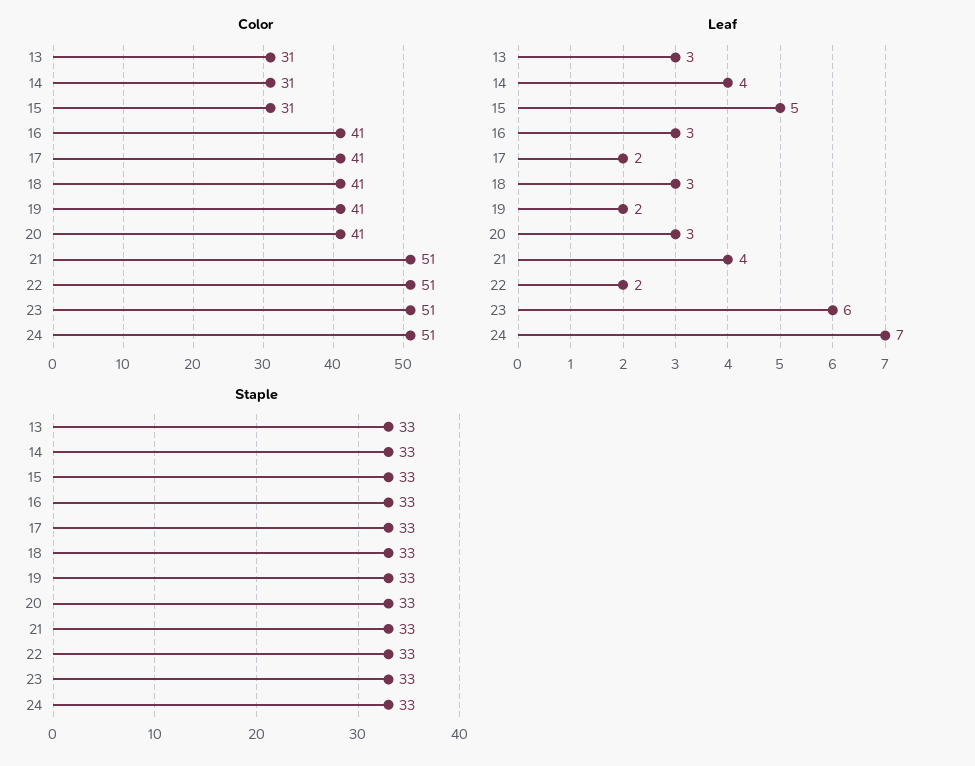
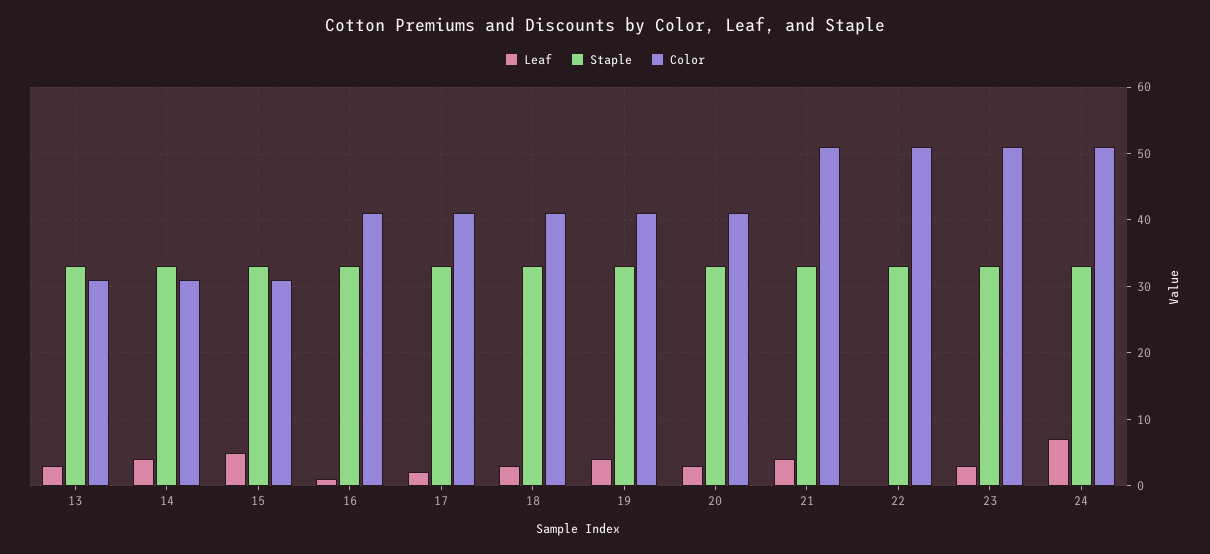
  {
    "Color": {
      "13": 31,
      "14": 31,
      "15": 31,
      "16": 41,
      "17": 41,
      "18": 41,
      "19": 41,
      "20": 41,
      "21": 51,
      "22": 51,
      "23": 51,
      "24": 51
    },
    "Leaf": {
      "13": 3,
      "14": 4,
      "15": 5,
-     "16": 3,
+     "16": 1,
      "17": 2,
      "18": 3,
-     "19": 2,
+     "19": 4,
      "20": 3,
      "21": 4,
-     "22": 2,
+     "22": 0,
-     "23": 6,
+     "23": 3,
      "24": 7
    },
    "Staple": {
      "13": 33,
      "14": 33,
      "15": 33,
      "16": 33,
      "17": 33,
      "18": 33,
      "19": 33,
      "20": 33,
      "21": 33,
      "22": 33,
      "23": 33,
      "24": 33
    }
  }

